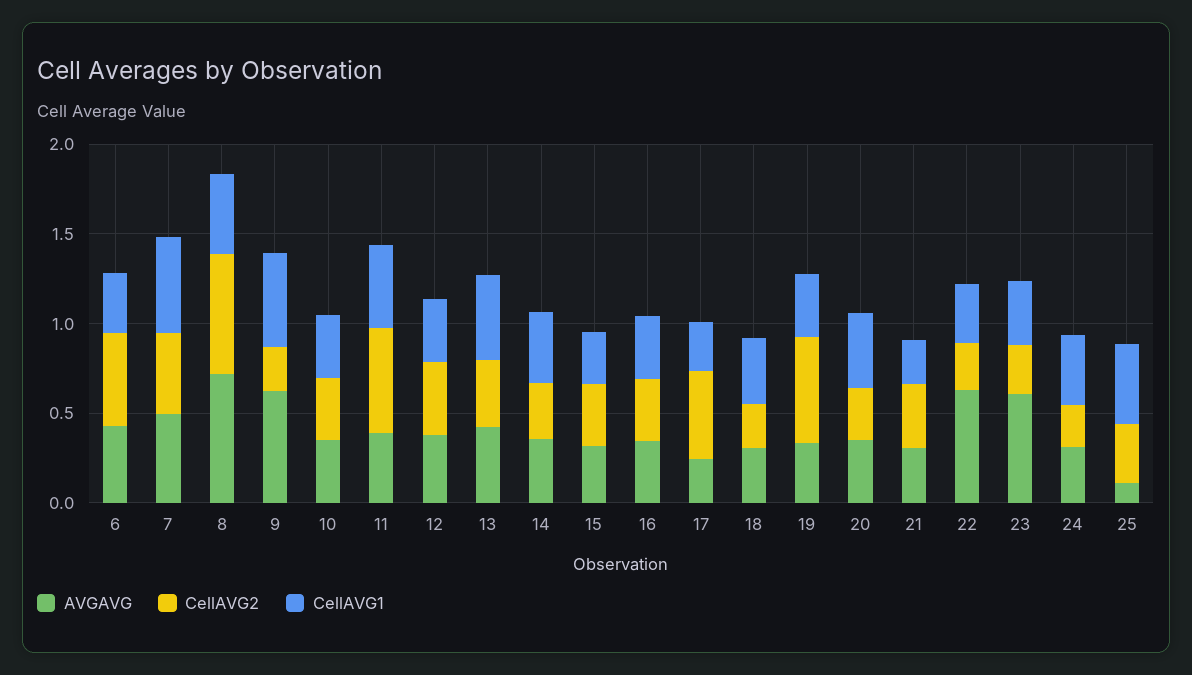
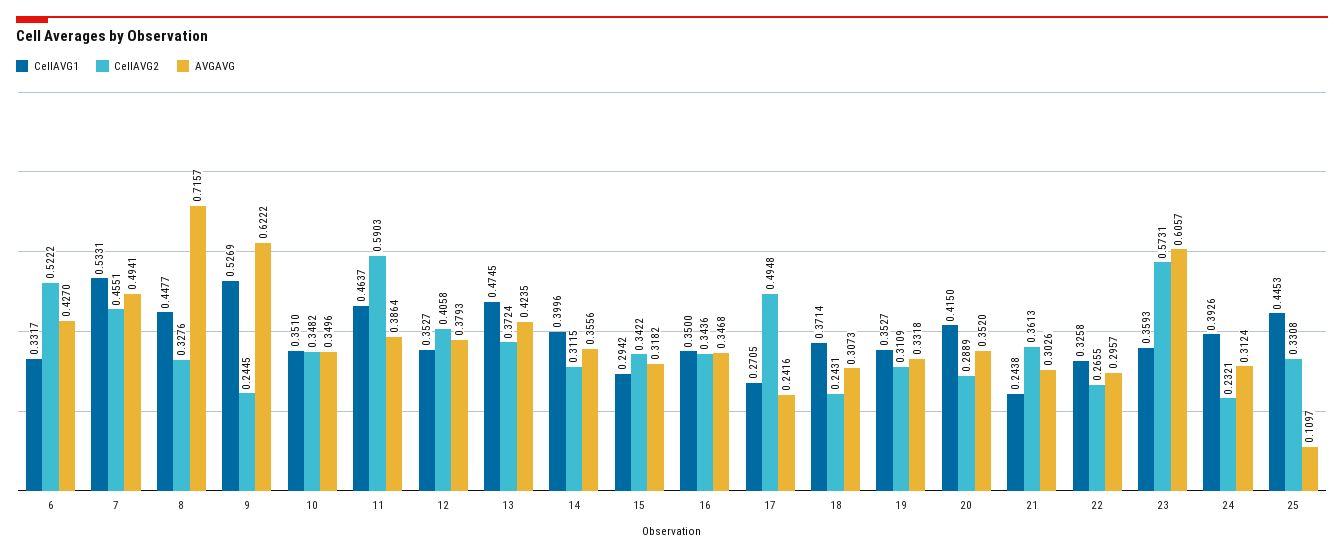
  {
    "AVGAVG": {
      "6": 0.427,
      "7": 0.4941,
      "8": 0.7157,
      "9": 0.6222,
      "10": 0.3496,
      "11": 0.3864,
      "12": 0.3793,
      "13": 0.4235,
      "14": 0.3556,
      "15": 0.3182,
      "16": 0.3468,
      "17": 0.2416,
      "18": 0.3073,
      "19": 0.3318,
      "20": 0.352,
      "21": 0.3026,
-     "22": 0.6,
+     "22": 0.2957,
      "23": 0.6057,
      "24": 0.3124,
      "25": 0.1097
    },
    "CellAVG2": {
      "6": 0.5222,
      "7": 0.4551,
-     "8": 0.7,
+     "8": 0.3276,
      "9": 0.2445,
      "10": 0.3482,
      "11": 0.5903,
      "12": 0.4058,
      "13": 0.3724,
      "14": 0.3115,
      "15": 0.3422,
      "16": 0.3436,
      "17": 0.4948,
      "18": 0.2431,
-     "19": 0.6,
+     "19": 0.3109,
      "20": 0.2889,
      "21": 0.3613,
      "22": 0.2655,
-     "23": 0.3,
+     "23": 0.5731,
      "24": 0.2321,
      "25": 0.3308
    },
    "CellAVG1": {
      "6": 0.3317,
      "7": 0.5331,
      "8": 0.4477,
      "9": 0.5269,
      "10": 0.351,
      "11": 0.4637,
      "12": 0.3527,
      "13": 0.4745,
      "14": 0.3996,
      "15": 0.2942,
      "16": 0.35,
      "17": 0.2705,
      "18": 0.3714,
      "19": 0.3527,
      "20": 0.415,
      "21": 0.2438,
      "22": 0.3258,
      "23": 0.3593,
      "24": 0.3926,
      "25": 0.4453
    }
  }

